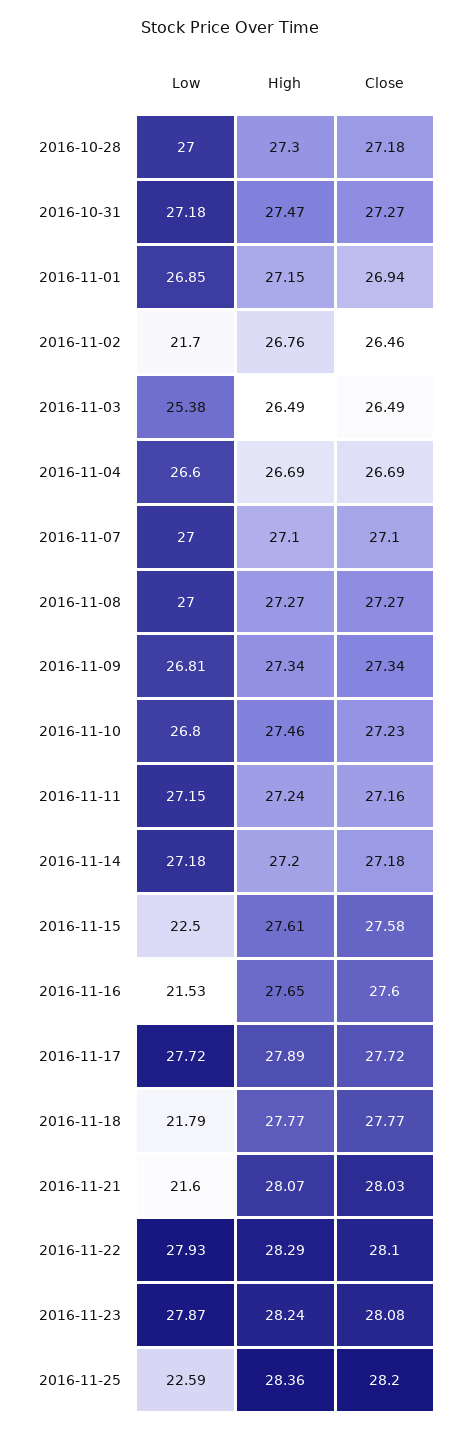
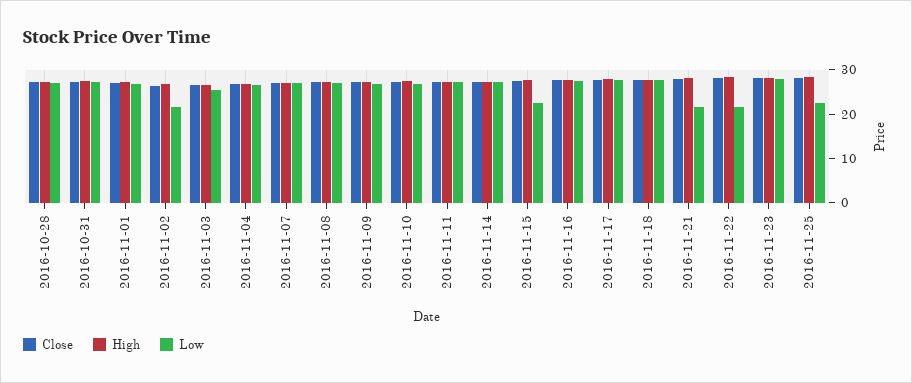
  {
    "Low": {
      "2016-10-28": 27,
      "2016-10-31": 27.18,
      "2016-11-01": 26.85,
      "2016-11-02": 21.7,
      "2016-11-03": 25.38,
      "2016-11-04": 26.6,
      "2016-11-07": 27,
      "2016-11-08": 27,
      "2016-11-09": 26.81,
      "2016-11-10": 26.8,
      "2016-11-11": 27.15,
      "2016-11-14": 27.18,
      "2016-11-15": 22.5,
-     "2016-11-16": 21.53,
+     "2016-11-16": 28,
      "2016-11-17": 27.72,
-     "2016-11-18": 21.79,
+     "2016-11-18": 28,
      "2016-11-21": 21.6,
-     "2016-11-22": 27.93,
+     "2016-11-22": 22,
      "2016-11-23": 27.87,
      "2016-11-25": 22.59
    },
    "High": {
      "2016-10-28": 27.3,
      "2016-10-31": 27.47,
      "2016-11-01": 27.15,
      "2016-11-02": 26.76,
      "2016-11-03": 26.49,
      "2016-11-04": 26.69,
      "2016-11-07": 27.1,
      "2016-11-08": 27.27,
      "2016-11-09": 27.34,
      "2016-11-10": 27.46,
      "2016-11-11": 27.24,
      "2016-11-14": 27.2,
      "2016-11-15": 27.61,
      "2016-11-16": 27.65,
      "2016-11-17": 27.89,
      "2016-11-18": 27.77,
      "2016-11-21": 28.07,
      "2016-11-22": 28.29,
      "2016-11-23": 28.24,
      "2016-11-25": 28.36
    },
    "Close": {
      "2016-10-28": 27.18,
      "2016-10-31": 27.27,
      "2016-11-01": 26.94,
      "2016-11-02": 26.46,
      "2016-11-03": 26.49,
      "2016-11-04": 26.69,
      "2016-11-07": 27.1,
      "2016-11-08": 27.27,
      "2016-11-09": 27.34,
      "2016-11-10": 27.23,
      "2016-11-11": 27.16,
      "2016-11-14": 27.18,
      "2016-11-15": 27.58,
      "2016-11-16": 27.6,
      "2016-11-17": 27.72,
      "2016-11-18": 27.77,
      "2016-11-21": 28.03,
      "2016-11-22": 28.1,
      "2016-11-23": 28.08,
      "2016-11-25": 28.2
    }
  }

